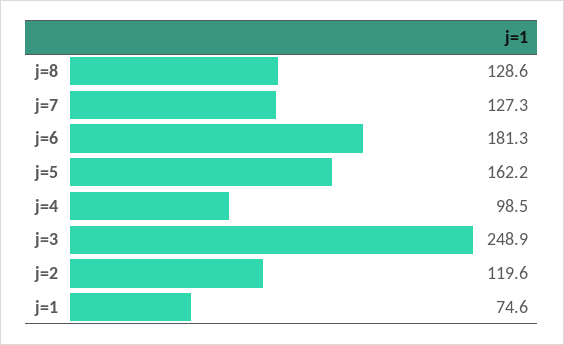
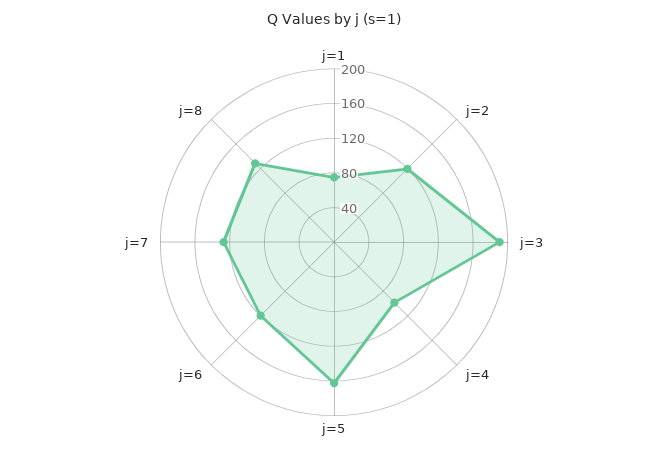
  {
    "j=8": 128.6,
    "j=7": 127.3,
-   "j=6": 181.3,
+   "j=6": 120,
    "j=5": 162.2,
    "j=4": 98.5,
-   "j=3": 248.9,
+   "j=3": 190,
    "j=2": 119.6,
    "j=1": 74.6
  }

